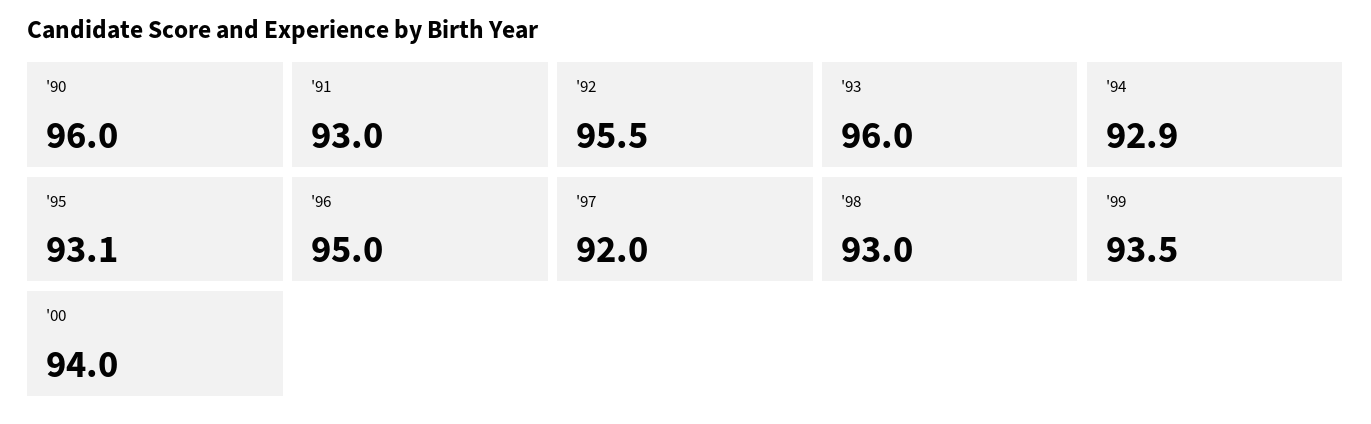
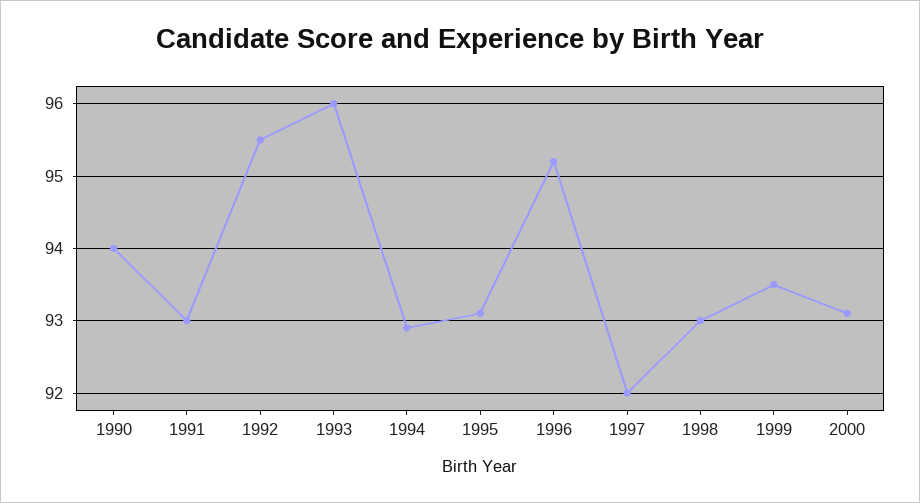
  {
-   "'90": 96,
+   "'90": 94,
    "'91": 93,
    "'92": 95.5,
    "'93": 96,
    "'94": 92.9,
    "'95": 93.1,
-   "'96": 95,
+   "'96": 95.2,
    "'97": 92,
    "'98": 93,
    "'99": 93.5,
-   "'00": 94
+   "'00": 93.1
  }

